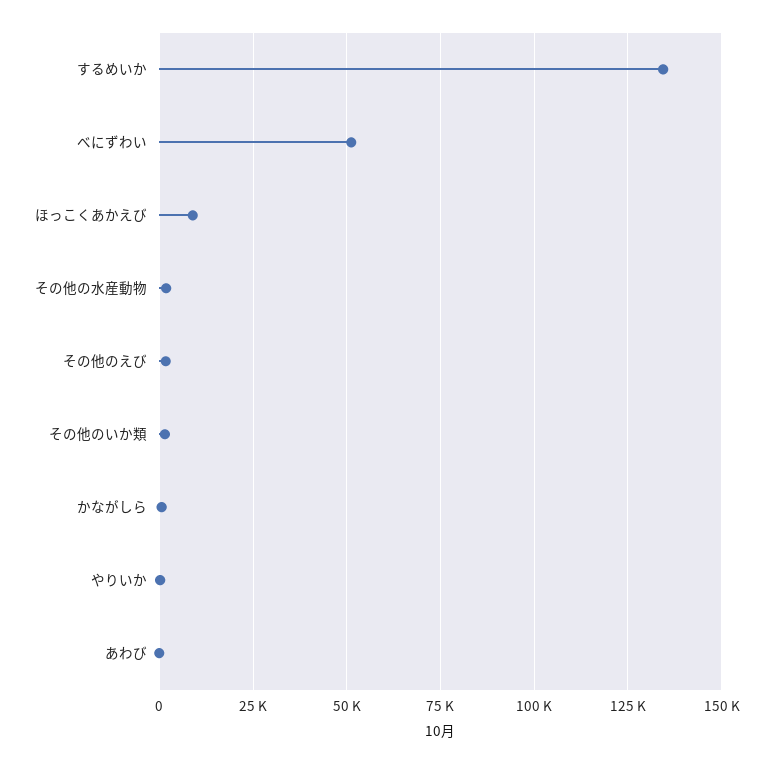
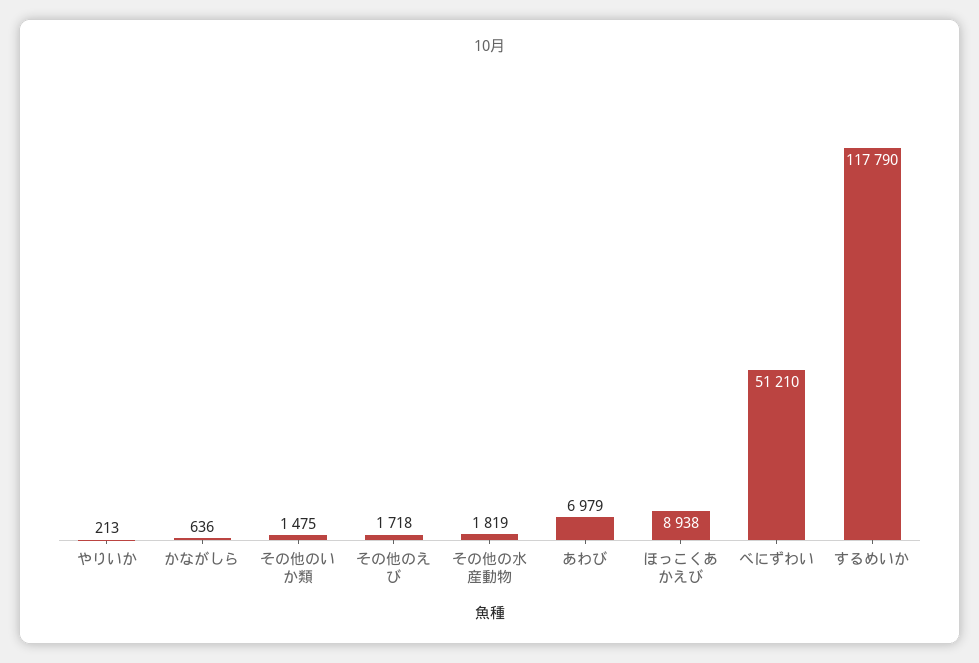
  {
-   "するめいか": 135000,
+   "するめいか": 117790,
    "べにずわい": 51210,
    "ほっこくあかえび": 8938,
    "その他の水産動物": 1819,
    "その他のえび": 1718,
    "その他のいか類": 1475,
    "かながしら": 636,
    "やりいか": 213,
-   "あわび": 0
+   "あわび": 6979
  }

